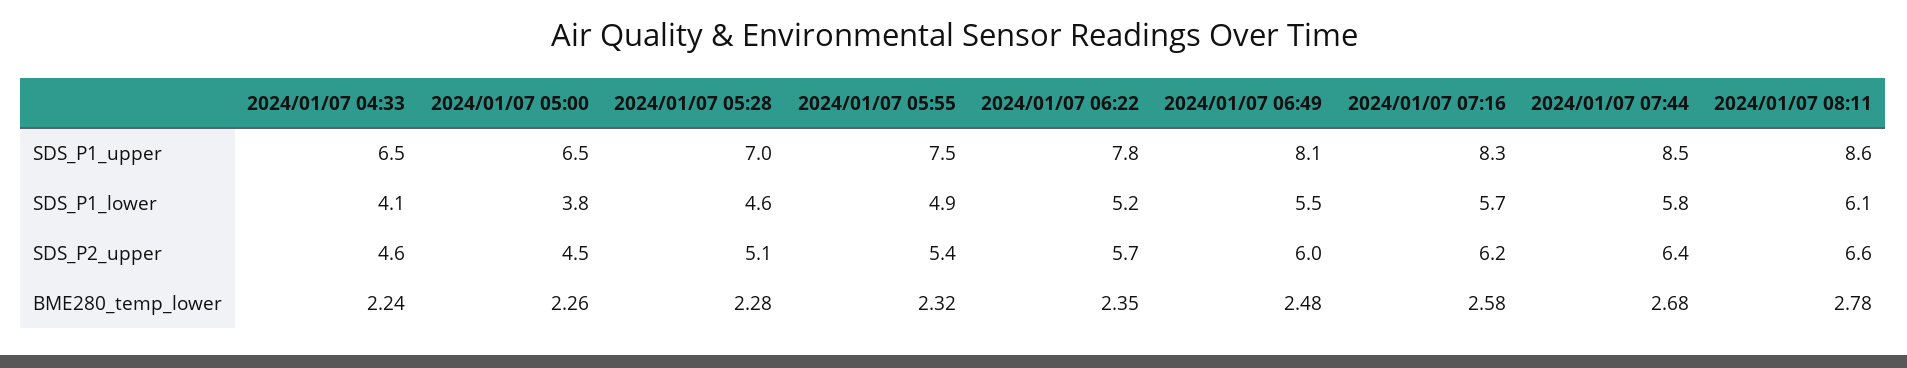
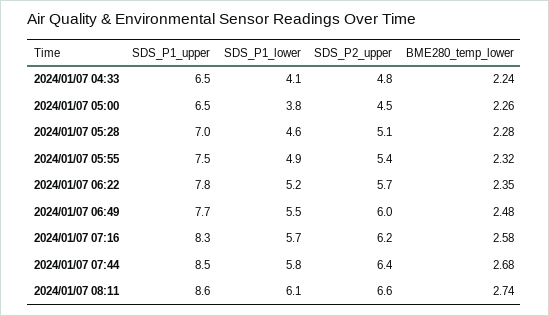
  {
    "2024/01/07 04:33": {
      "SDS_P1_upper": 6.5,
      "SDS_P1_lower": 4.1,
-     "SDS_P2_upper": 4.6,
+     "SDS_P2_upper": 4.8,
      "BME280_temp_lower": 2.24
    },
    "2024/01/07 05:00": {
      "SDS_P1_upper": 6.5,
      "SDS_P1_lower": 3.8,
      "SDS_P2_upper": 4.5,
      "BME280_temp_lower": 2.26
    },
    "2024/01/07 05:28": {
      "SDS_P1_upper": 7,
      "SDS_P1_lower": 4.6,
      "SDS_P2_upper": 5.1,
      "BME280_temp_lower": 2.28
    },
    "2024/01/07 05:55": {
      "SDS_P1_upper": 7.5,
      "SDS_P1_lower": 4.9,
      "SDS_P2_upper": 5.4,
      "BME280_temp_lower": 2.32
    },
    "2024/01/07 06:22": {
      "SDS_P1_upper": 7.8,
      "SDS_P1_lower": 5.2,
      "SDS_P2_upper": 5.7,
      "BME280_temp_lower": 2.35
    },
    "2024/01/07 06:49": {
-     "SDS_P1_upper": 8.1,
+     "SDS_P1_upper": 7.7,
      "SDS_P1_lower": 5.5,
      "SDS_P2_upper": 6,
      "BME280_temp_lower": 2.48
    },
    "2024/01/07 07:16": {
      "SDS_P1_upper": 8.3,
      "SDS_P1_lower": 5.7,
      "SDS_P2_upper": 6.2,
      "BME280_temp_lower": 2.58
    },
    "2024/01/07 07:44": {
      "SDS_P1_upper": 8.5,
      "SDS_P1_lower": 5.8,
      "SDS_P2_upper": 6.4,
      "BME280_temp_lower": 2.68
    },
    "2024/01/07 08:11": {
      "SDS_P1_upper": 8.6,
      "SDS_P1_lower": 6.1,
      "SDS_P2_upper": 6.6,
-     "BME280_temp_lower": 2.78
+     "BME280_temp_lower": 2.74
    }
  }

